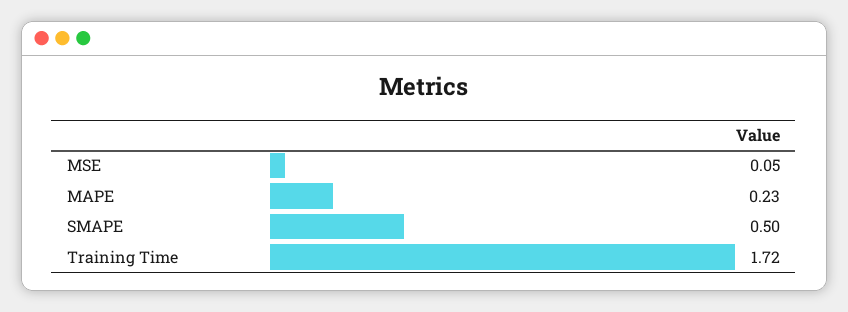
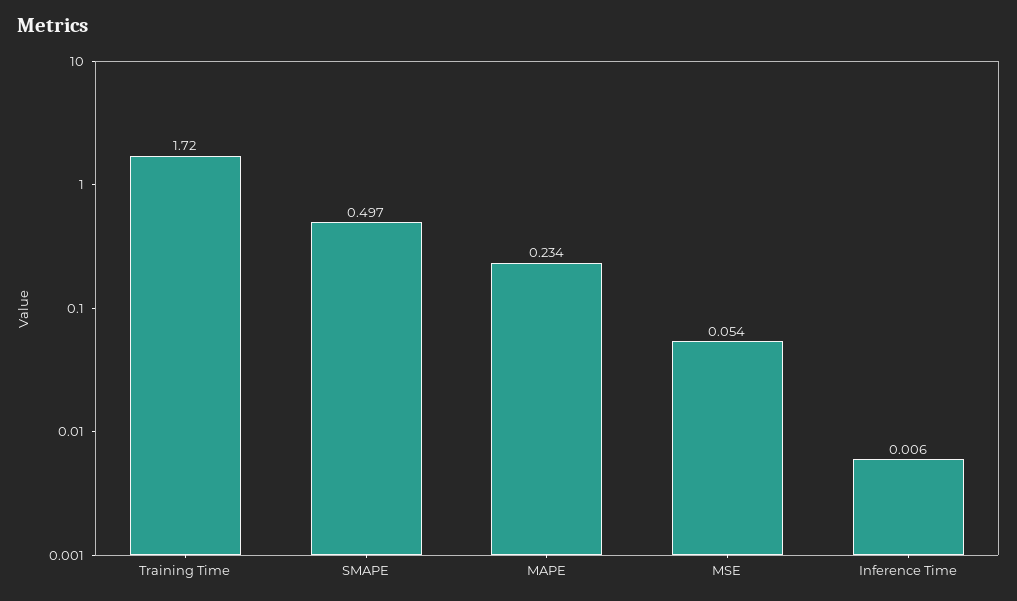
  {
    "MSE": 0.054,
    "MAPE": 0.234,
    "SMAPE": 0.497,
-   "Training Time": 1.72
+   "Training Time": 1.72,
+   "Inference Time": 0.006
  }

